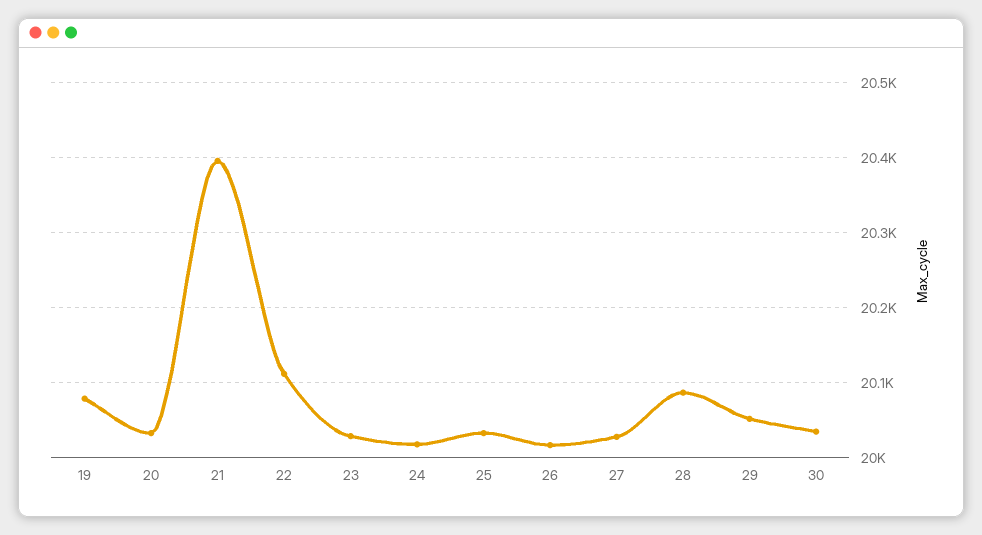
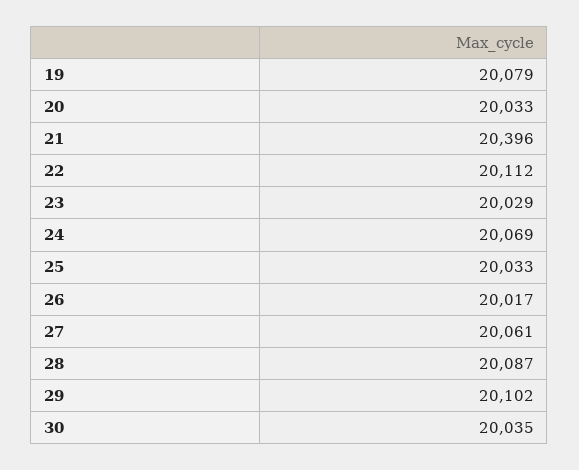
  {
    "19": 20079,
    "20": 20033,
    "21": 20396,
    "22": 20112,
    "23": 20029,
-   "24": 20020,
+   "24": 20069,
    "25": 20033,
    "26": 20017,
-   "27": 20030,
+   "27": 20061,
    "28": 20087,
-   "29": 20050,
+   "29": 20102,
    "30": 20035
  }

